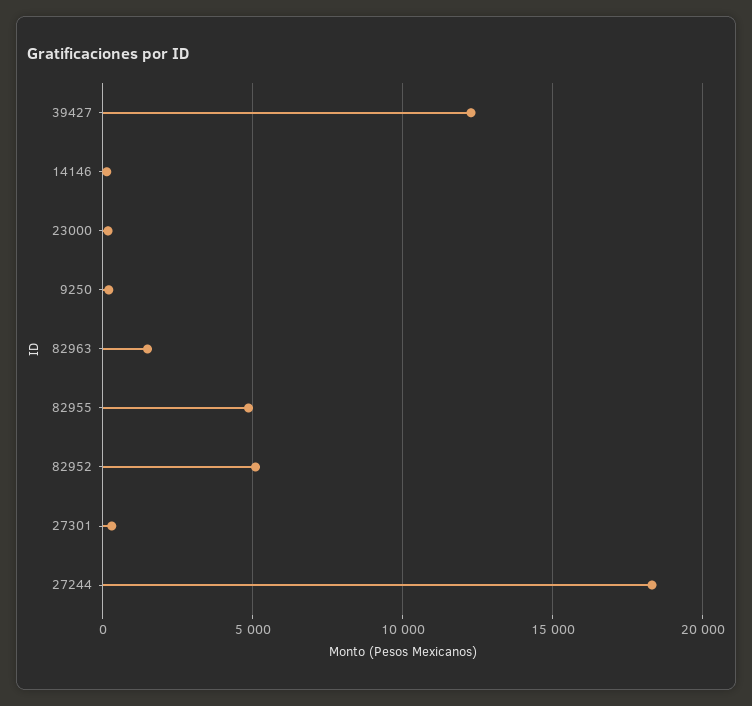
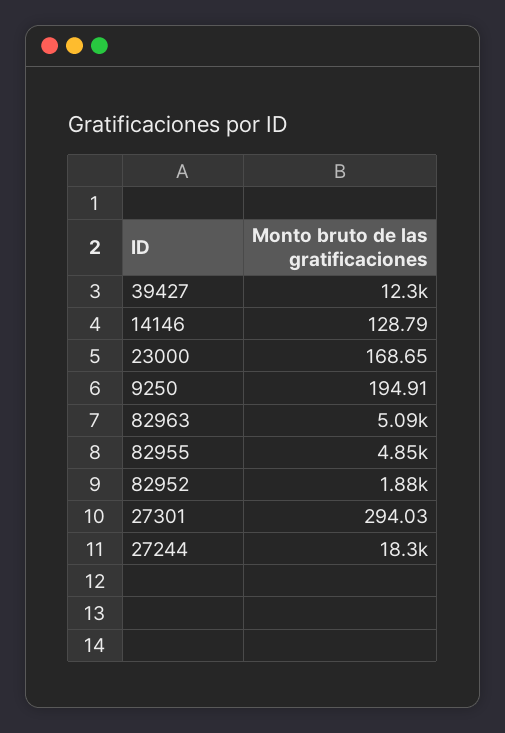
  {
    "39427": 12300,
    "14146": 128.79,
    "23000": 168.65,
    "9250": 194.91,
-   "82963": 1500,
+   "82963": 5090,
    "82955": 4850,
-   "82952": 5000,
+   "82952": 1880,
    "27301": 294.03,
    "27244": 18300
  }

